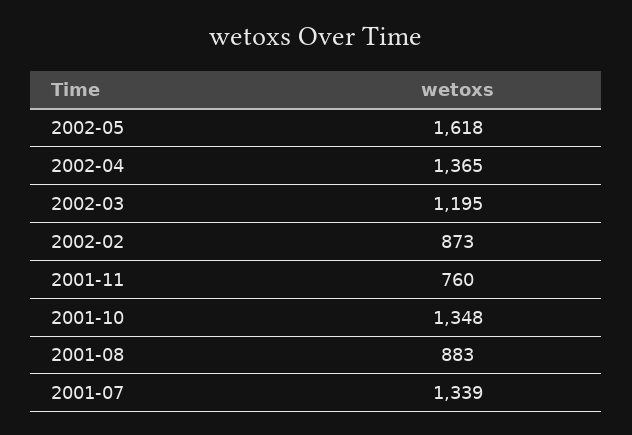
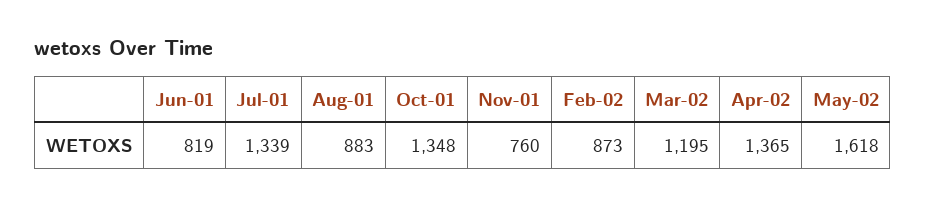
  {
    "2002-05": 1618,
    "2002-04": 1365,
    "2002-03": 1195,
    "2002-02": 873,
    "2001-11": 760,
    "2001-10": 1348,
    "2001-08": 883,
-   "2001-07": 1339
+   "2001-07": 1339,
+   "Jun-01": 819
  }

